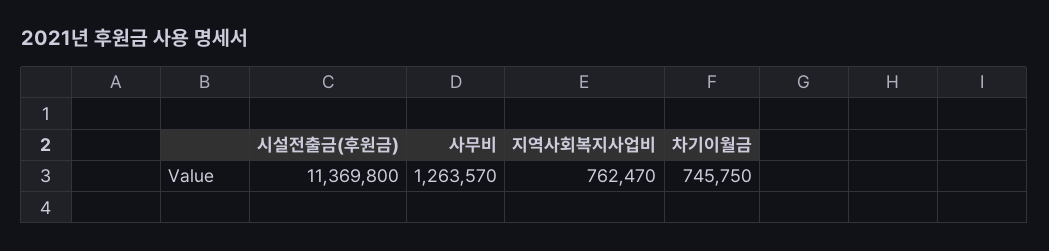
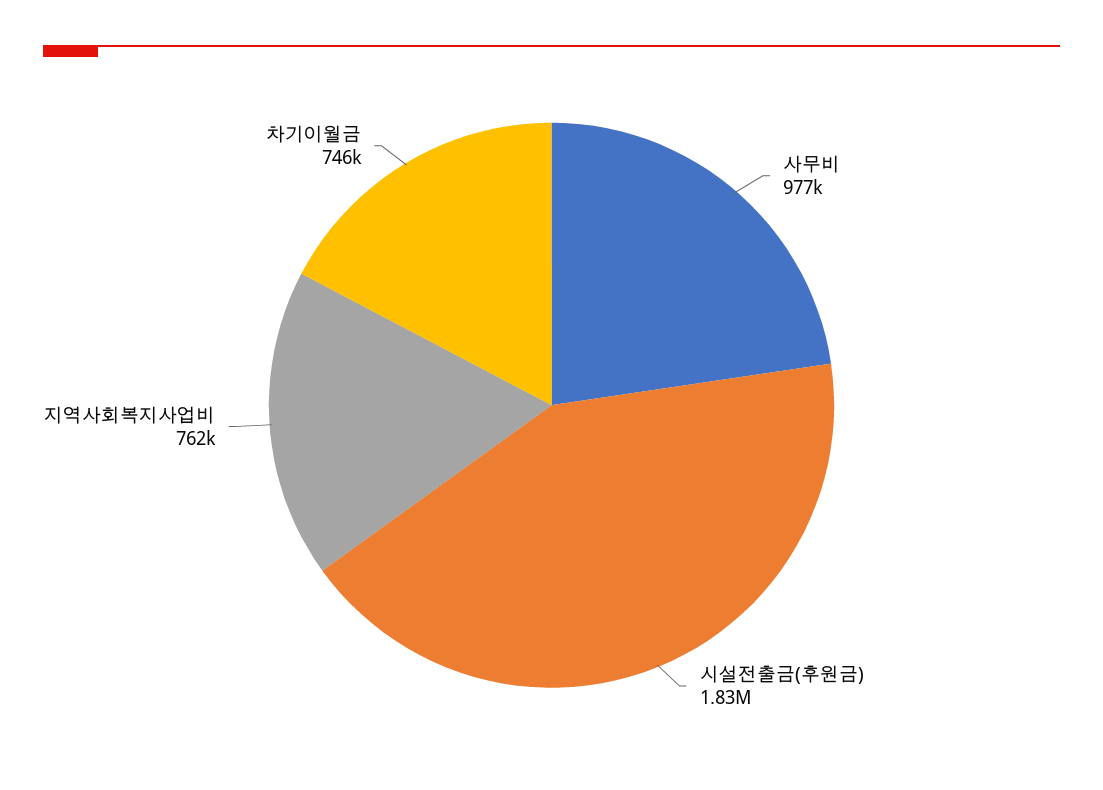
  {
-   "시설전출금(후원금)": 11369800,
+   "시설전출금(후원금)": 1830000,
-   "사무비": 1263570,
+   "사무비": 977000,
    "지역사회복지사업비": 762470,
    "차기이월금": 745750
  }

